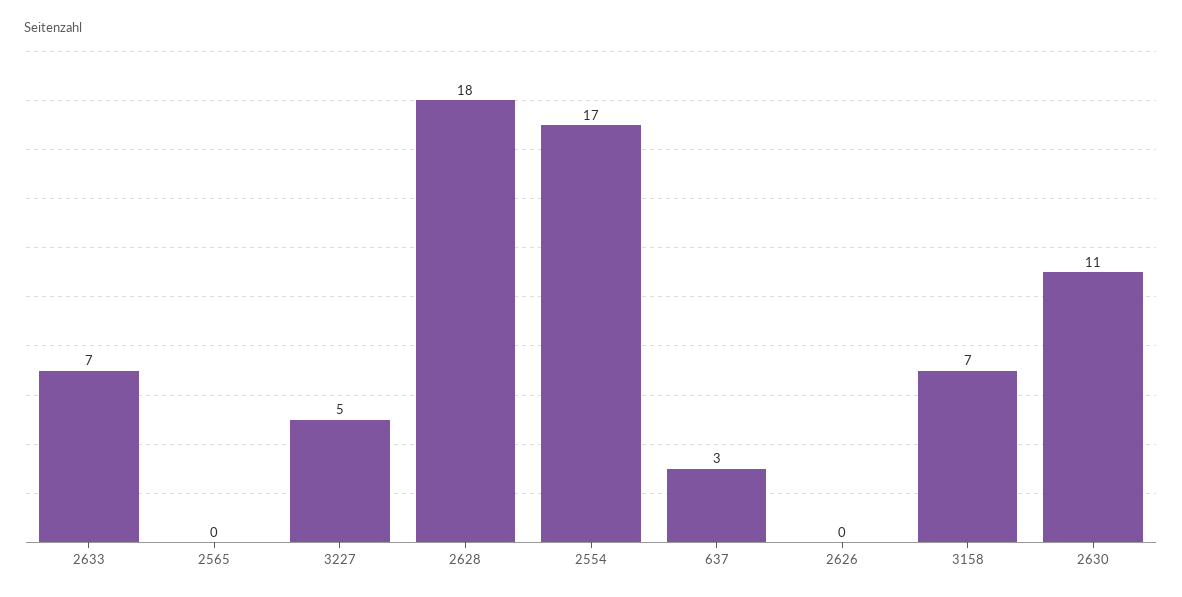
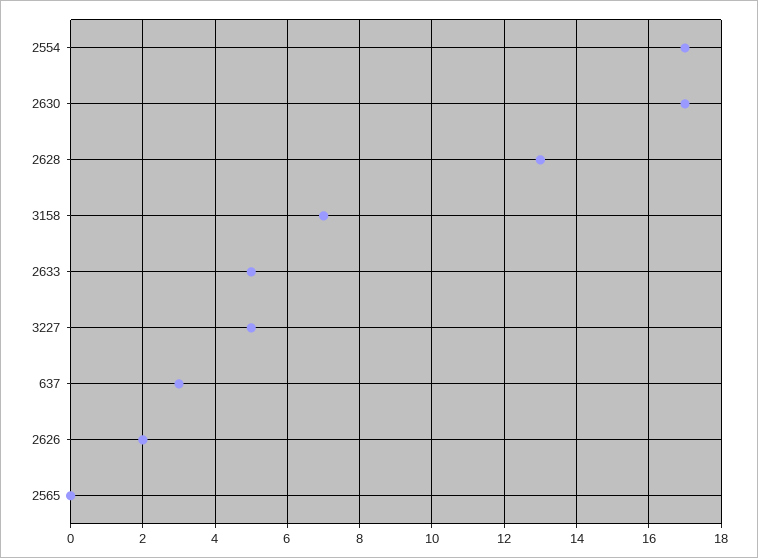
  {
-   "2633": 7,
+   "2633": 5,
    "2565": 0,
    "3227": 5,
-   "2628": 18,
+   "2628": 13,
    "2554": 17,
    "637": 3,
-   "2626": 0,
+   "2626": 2,
    "3158": 7,
-   "2630": 11
+   "2630": 17
  }

